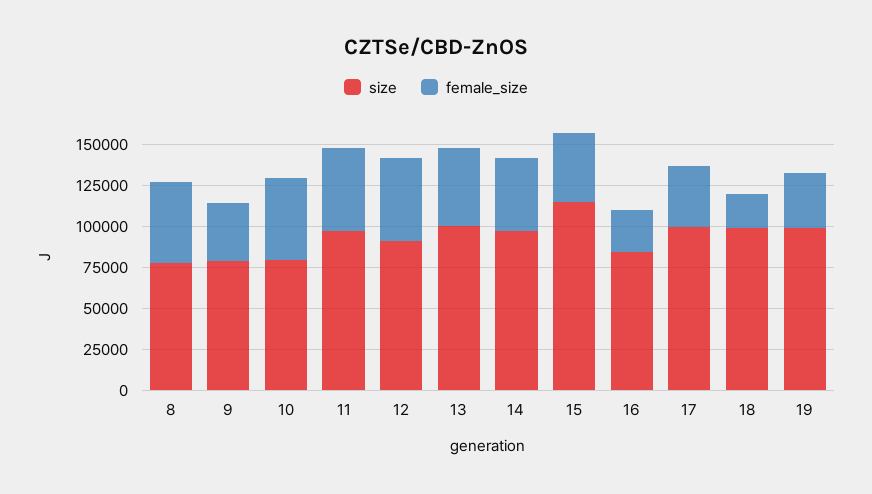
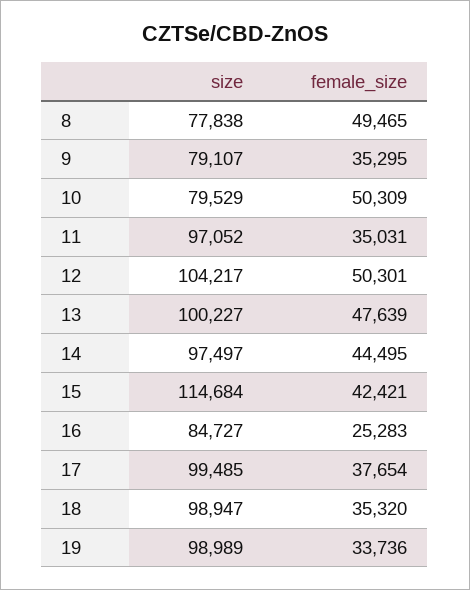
  {
    "size": {
      "8": 77838,
      "9": 79107,
      "10": 79529,
      "11": 97052,
-     "12": 90000,
+     "12": 104217,
      "13": 100227,
      "14": 97497,
      "15": 114684,
      "16": 84727,
      "17": 99485,
      "18": 98947,
      "19": 98989
    },
    "female_size": {
      "8": 49465,
      "9": 35295,
      "10": 50309,
-     "11": 50000,
+     "11": 35031,
      "12": 50301,
      "13": 47639,
      "14": 44495,
      "15": 42421,
      "16": 25283,
      "17": 37654,
-     "18": 20000,
+     "18": 35320,
      "19": 33736
    }
  }

